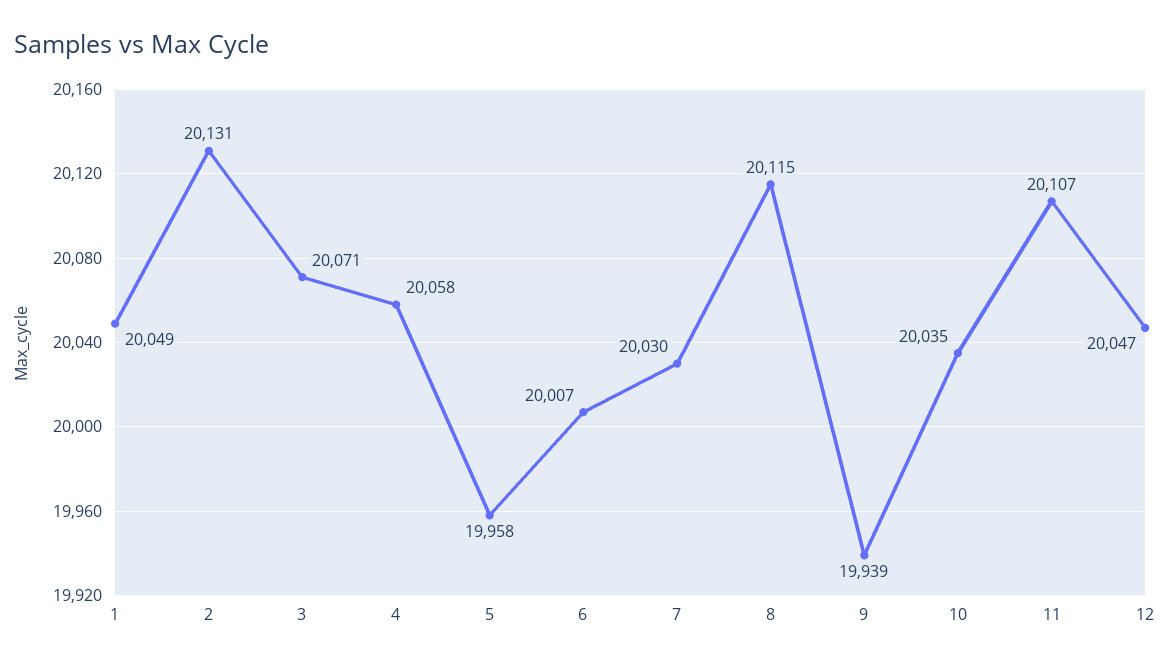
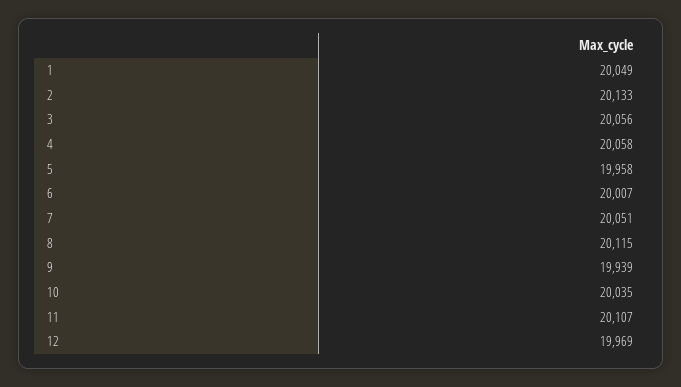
  {
    "1": 20049,
-   "2": 20131,
+   "2": 20133,
-   "3": 20071,
+   "3": 20056,
    "4": 20058,
    "5": 19958,
    "6": 20007,
-   "7": 20030,
+   "7": 20051,
    "8": 20115,
    "9": 19939,
    "10": 20035,
    "11": 20107,
-   "12": 20047
+   "12": 19969
  }

